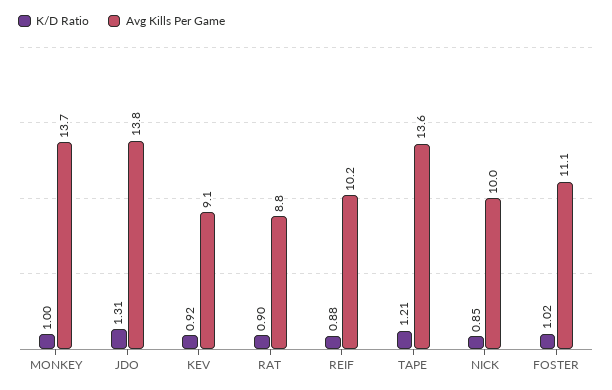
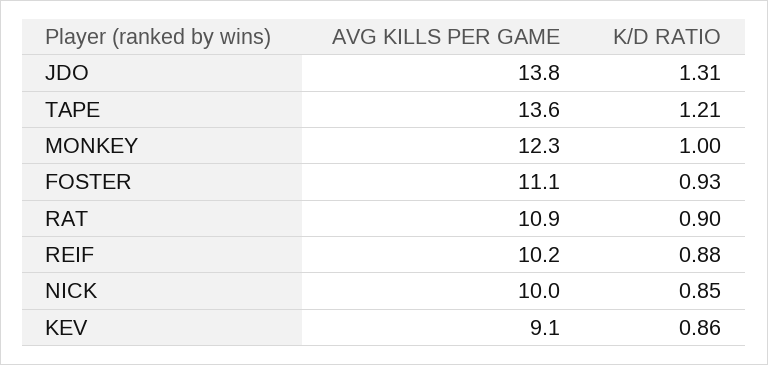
  {
    "K/D Ratio": {
      "MONKEY": 1,
      "JDO": 1.31,
-     "KEV": 0.92,
+     "KEV": 0.86,
      "RAT": 0.9,
      "REIF": 0.88,
      "TAPE": 1.21,
      "NICK": 0.85,
-     "FOSTER": 1.02
+     "FOSTER": 0.93
    },
    "Avg Kills Per Game": {
-     "MONKEY": 13.7,
+     "MONKEY": 12.3,
      "JDO": 13.8,
      "KEV": 9.1,
-     "RAT": 8.8,
+     "RAT": 10.9,
      "REIF": 10.2,
      "TAPE": 13.6,
      "NICK": 10,
      "FOSTER": 11.1
    }
  }

